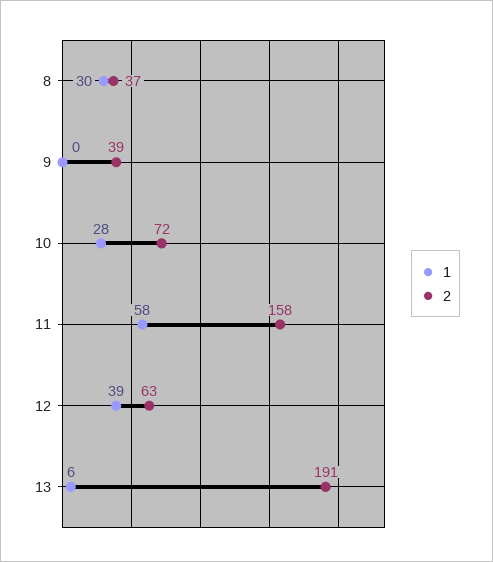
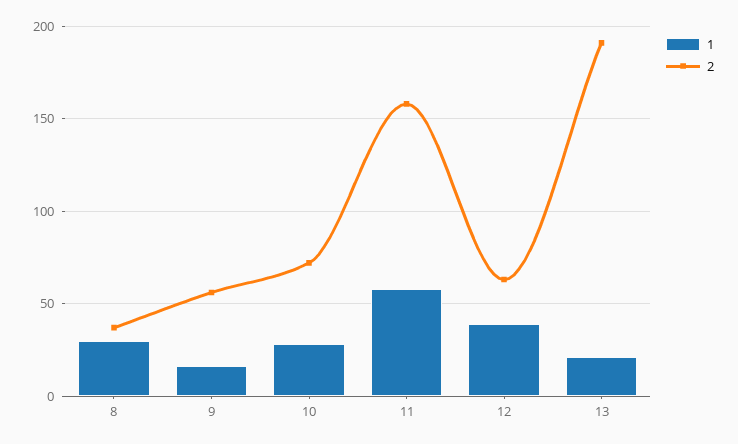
  {
    "1": {
      "8": 30,
-     "9": 0,
+     "9": 15,
      "10": 28,
      "11": 58,
      "12": 39,
-     "13": 6
+     "13": 20
    },
    "2": {
      "8": 37,
-     "9": 39,
+     "9": 55,
      "10": 72,
      "11": 158,
      "12": 63,
      "13": 191
    }
  }

